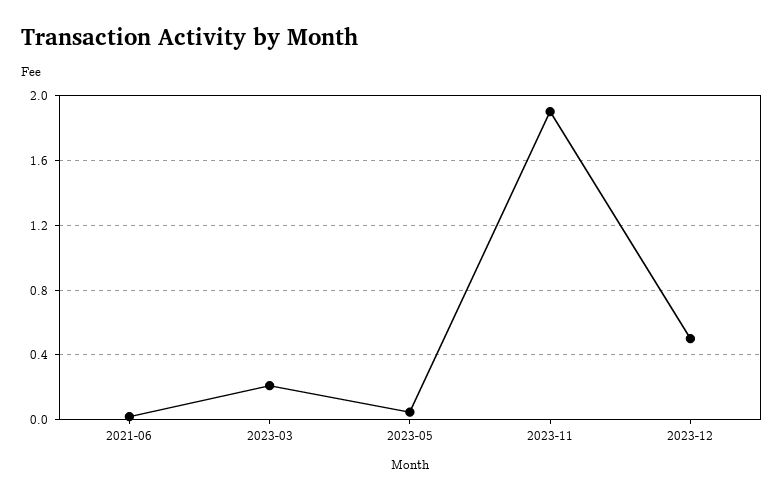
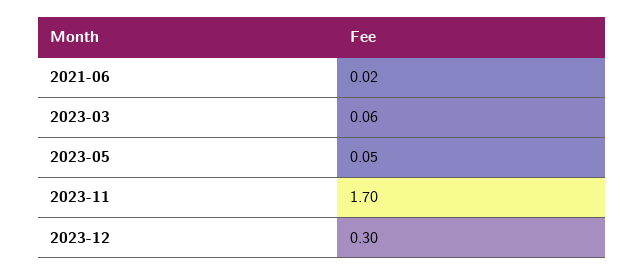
  {
    "2021-06": 0.02,
-   "2023-03": 0.2,
+   "2023-03": 0.06,
    "2023-05": 0.05,
-   "2023-11": 1.9,
+   "2023-11": 1.7,
-   "2023-12": 0.5
+   "2023-12": 0.3
  }

